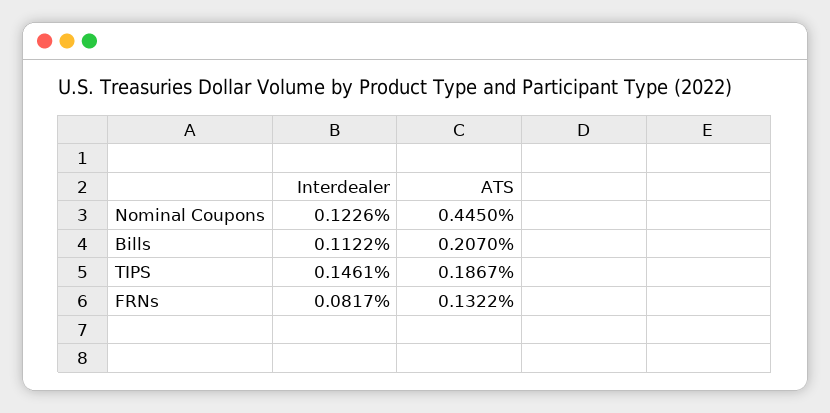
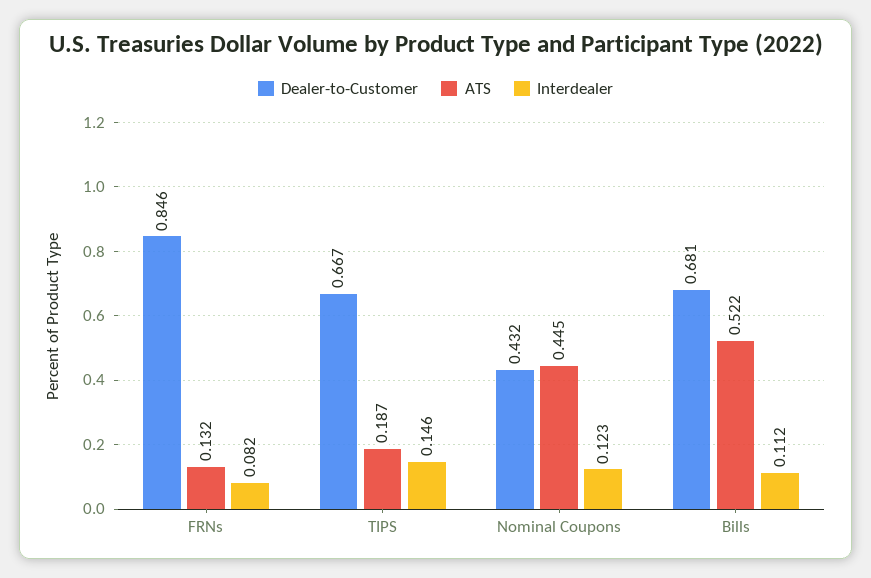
  {
    "Interdealer": {
      "Nominal Coupons": 0.1226,
      "Bills": 0.1122,
      "TIPS": 0.1461,
      "FRNs": 0.0817
    },
    "ATS": {
      "Nominal Coupons": 0.445,
-     "Bills": 0.207,
+     "Bills": 0.522,
      "TIPS": 0.1867,
      "FRNs": 0.1322
-   }
+   },
+   "Dealer-to-Customer": {
+     "FRNs": 0.846,
+     "TIPS": 0.667,
+     "Nominal Coupons": 0.432,
+     "Bills": 0.681
+   }
  }

